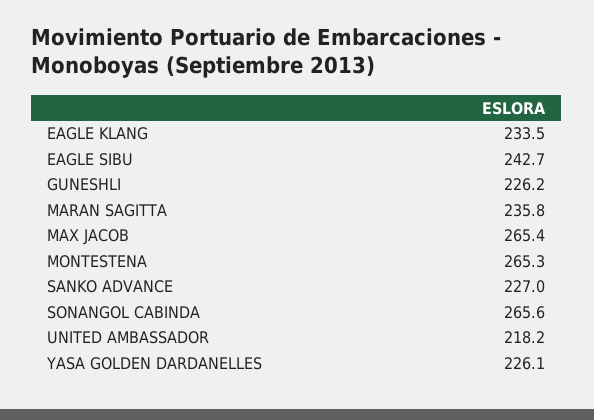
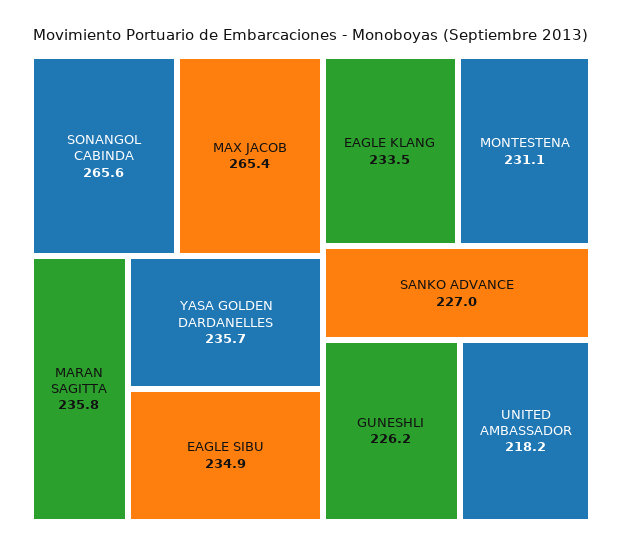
  {
    "EAGLE KLANG": 233.5,
-   "EAGLE SIBU": 242.7,
+   "EAGLE SIBU": 234.9,
    "GUNESHLI": 226.2,
    "MARAN SAGITTA": 235.8,
    "MAX JACOB": 265.4,
-   "MONTESTENA": 265.3,
+   "MONTESTENA": 231.1,
    "SANKO ADVANCE": 227,
    "SONANGOL CABINDA": 265.6,
    "UNITED AMBASSADOR": 218.2,
-   "YASA GOLDEN DARDANELLES": 226.1
+   "YASA GOLDEN DARDANELLES": 235.7
  }

